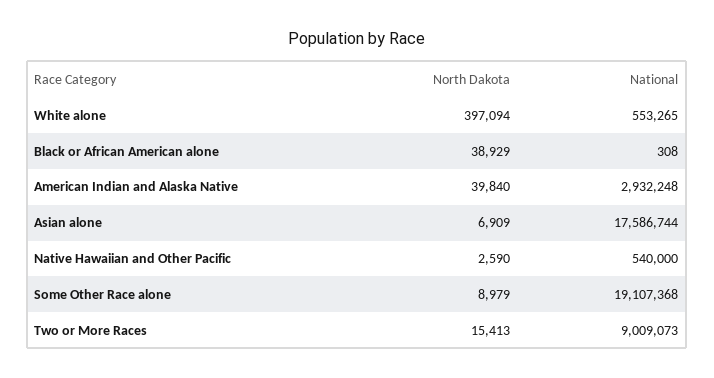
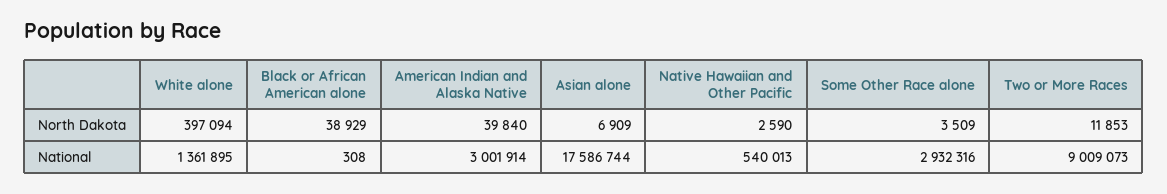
  {
    "North Dakota": {
      "White alone": 397094,
      "Black or African American alone": 38929,
      "American Indian and Alaska Native": 39840,
      "Asian alone": 6909,
      "Native Hawaiian and Other Pacific": 2590,
-     "Some Other Race alone": 8979,
+     "Some Other Race alone": 3509,
-     "Two or More Races": 15413
+     "Two or More Races": 11853
    },
    "National": {
-     "White alone": 553265,
+     "White alone": 1361895,
      "Black or African American alone": 308,
-     "American Indian and Alaska Native": 2932248,
+     "American Indian and Alaska Native": 3001914,
      "Asian alone": 17586744,
-     "Native Hawaiian and Other Pacific": 540000,
+     "Native Hawaiian and Other Pacific": 540013,
-     "Some Other Race alone": 19107368,
+     "Some Other Race alone": 2932316,
      "Two or More Races": 9009073
    }
  }

